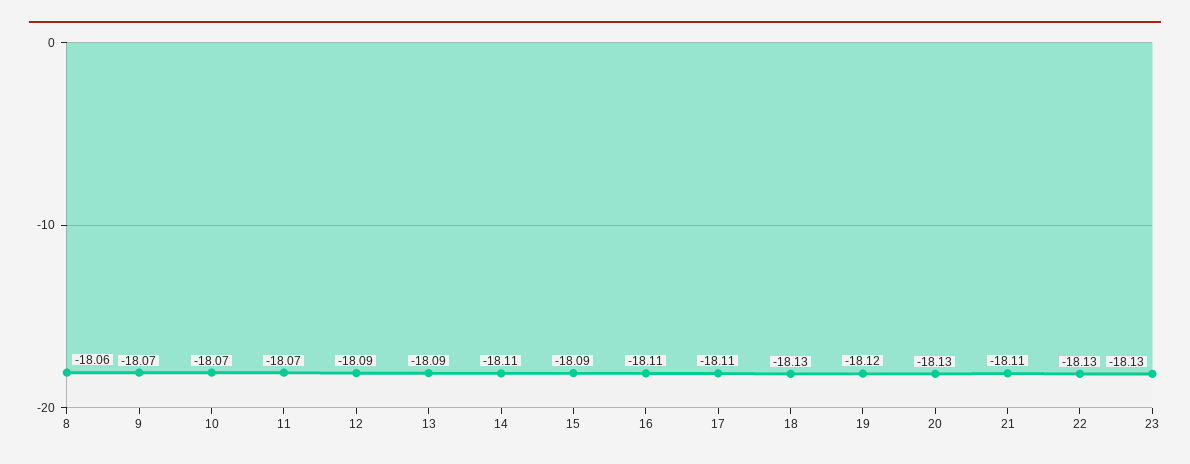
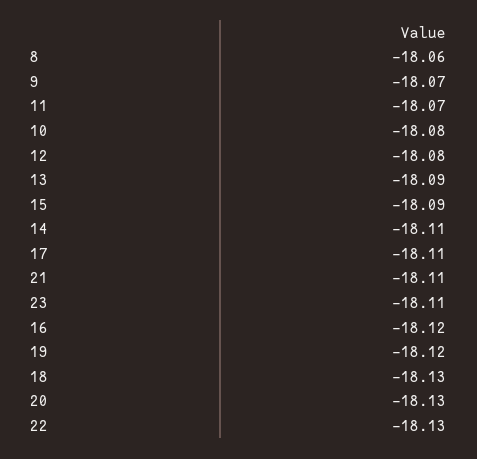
  {
    "8": -18.06,
    "9": -18.07,
-   "10": -18.07,
+   "10": -18.08,
    "11": -18.07,
-   "12": -18.09,
+   "12": -18.08,
    "13": -18.09,
    "14": -18.11,
    "15": -18.09,
-   "16": -18.11,
+   "16": -18.12,
    "17": -18.11,
    "18": -18.13,
    "19": -18.12,
    "20": -18.13,
    "21": -18.11,
    "22": -18.13,
-   "23": -18.13
+   "23": -18.11
  }

